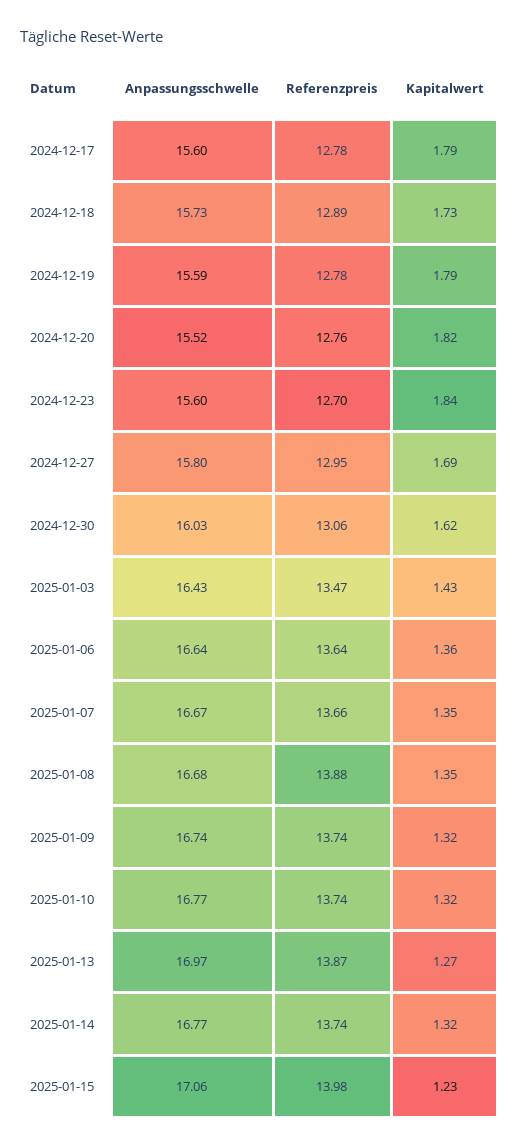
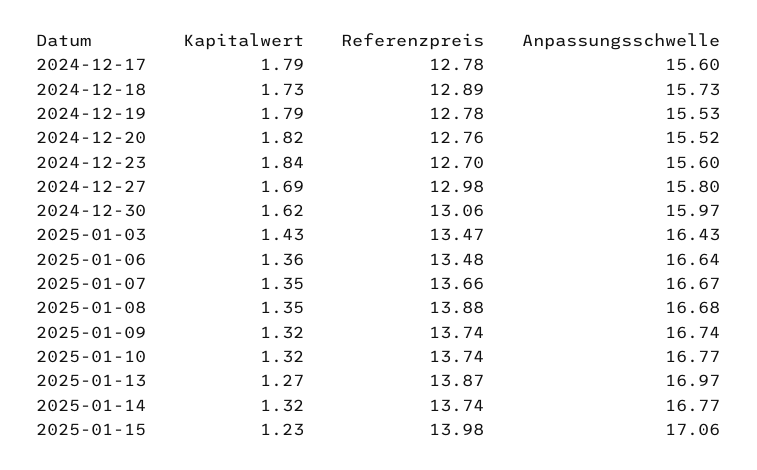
  {
    "Anpassungsschwelle": {
      "2024-12-17": 15.6,
      "2024-12-18": 15.73,
-     "2024-12-19": 15.59,
+     "2024-12-19": 15.53,
      "2024-12-20": 15.52,
      "2024-12-23": 15.6,
      "2024-12-27": 15.8,
-     "2024-12-30": 16.03,
+     "2024-12-30": 15.97,
      "2025-01-03": 16.43,
      "2025-01-06": 16.64,
      "2025-01-07": 16.67,
      "2025-01-08": 16.68,
      "2025-01-09": 16.74,
      "2025-01-10": 16.77,
      "2025-01-13": 16.97,
      "2025-01-14": 16.77,
      "2025-01-15": 17.06
    },
    "Referenzpreis": {
      "2024-12-17": 12.78,
      "2024-12-18": 12.89,
      "2024-12-19": 12.78,
      "2024-12-20": 12.76,
      "2024-12-23": 12.7,
-     "2024-12-27": 12.95,
+     "2024-12-27": 12.98,
      "2024-12-30": 13.06,
      "2025-01-03": 13.47,
-     "2025-01-06": 13.64,
+     "2025-01-06": 13.48,
      "2025-01-07": 13.66,
      "2025-01-08": 13.88,
      "2025-01-09": 13.74,
      "2025-01-10": 13.74,
      "2025-01-13": 13.87,
      "2025-01-14": 13.74,
      "2025-01-15": 13.98
    },
    "Kapitalwert": {
      "2024-12-17": 1.79,
      "2024-12-18": 1.73,
      "2024-12-19": 1.79,
      "2024-12-20": 1.82,
      "2024-12-23": 1.84,
      "2024-12-27": 1.69,
      "2024-12-30": 1.62,
      "2025-01-03": 1.43,
      "2025-01-06": 1.36,
      "2025-01-07": 1.35,
      "2025-01-08": 1.35,
      "2025-01-09": 1.32,
      "2025-01-10": 1.32,
      "2025-01-13": 1.27,
      "2025-01-14": 1.32,
      "2025-01-15": 1.23
    }
  }

